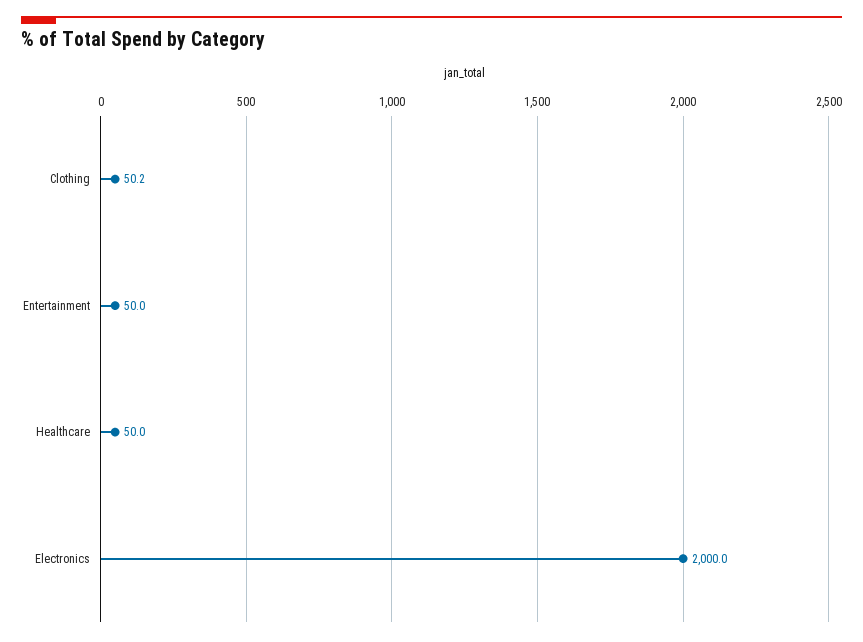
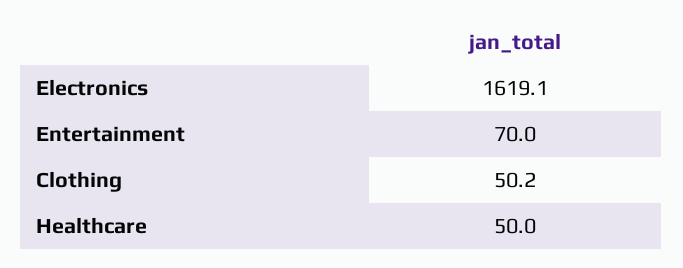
  {
    "Clothing": 50.2,
-   "Entertainment": 50,
+   "Entertainment": 70,
    "Healthcare": 50,
-   "Electronics": 2000
+   "Electronics": 1619.1
  }

